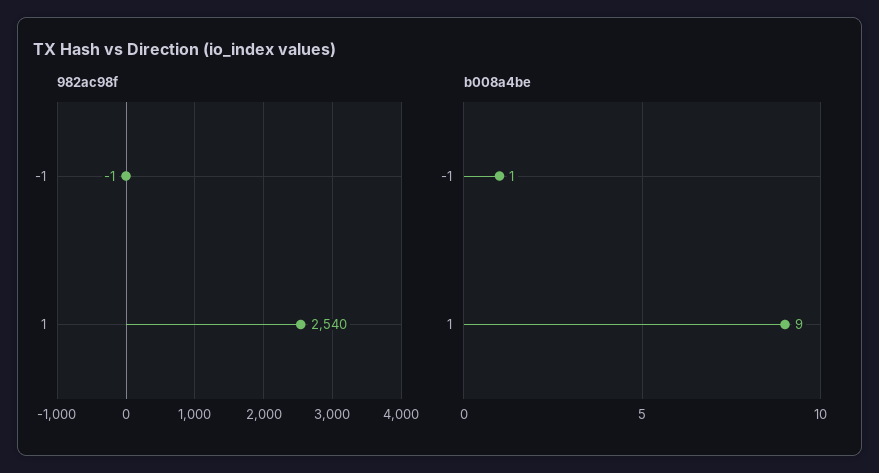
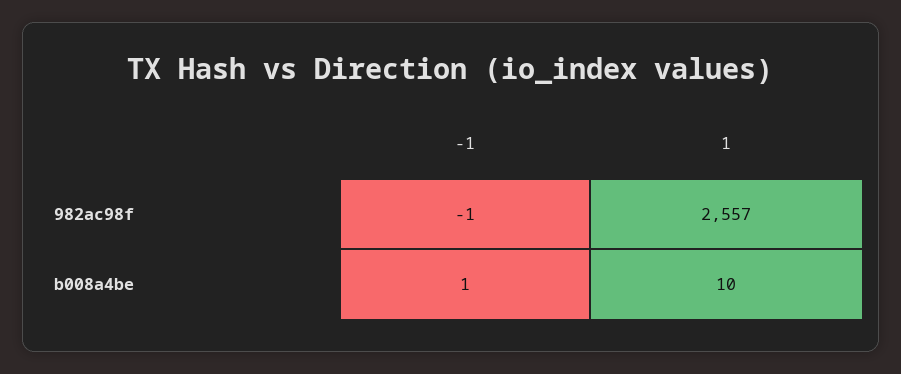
  {
    "982ac98f": {
      "-1": -1,
-     "1": 2540
+     "1": 2557
    },
    "b008a4be": {
      "-1": 1,
-     "1": 9
+     "1": 10
    }
  }

